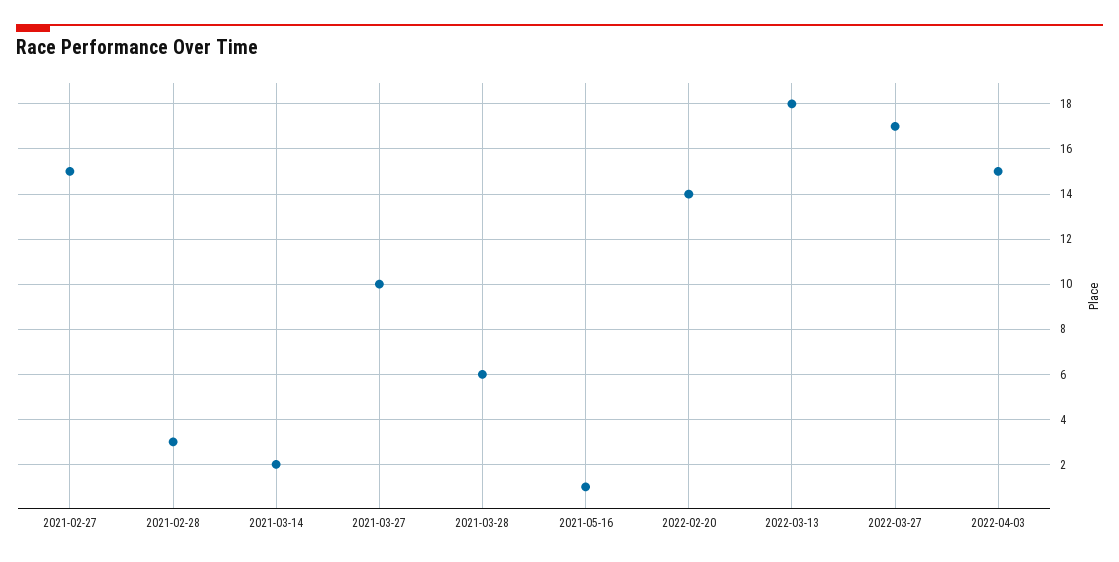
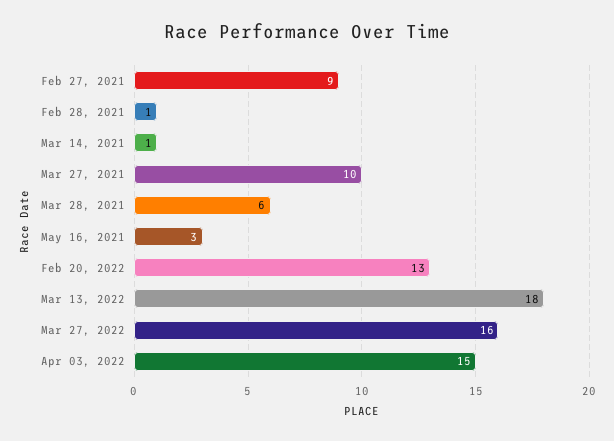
  {
-   "2021-02-27": 15,
+   "2021-02-27": 9,
-   "2021-02-28": 3,
+   "2021-02-28": 1,
-   "2021-03-14": 2,
+   "2021-03-14": 1,
    "2021-03-27": 10,
    "2021-03-28": 6,
-   "2021-05-16": 1,
+   "2021-05-16": 3,
-   "2022-02-20": 14,
+   "2022-02-20": 13,
    "2022-03-13": 18,
-   "2022-03-27": 17,
+   "2022-03-27": 16,
    "2022-04-03": 15
  }

